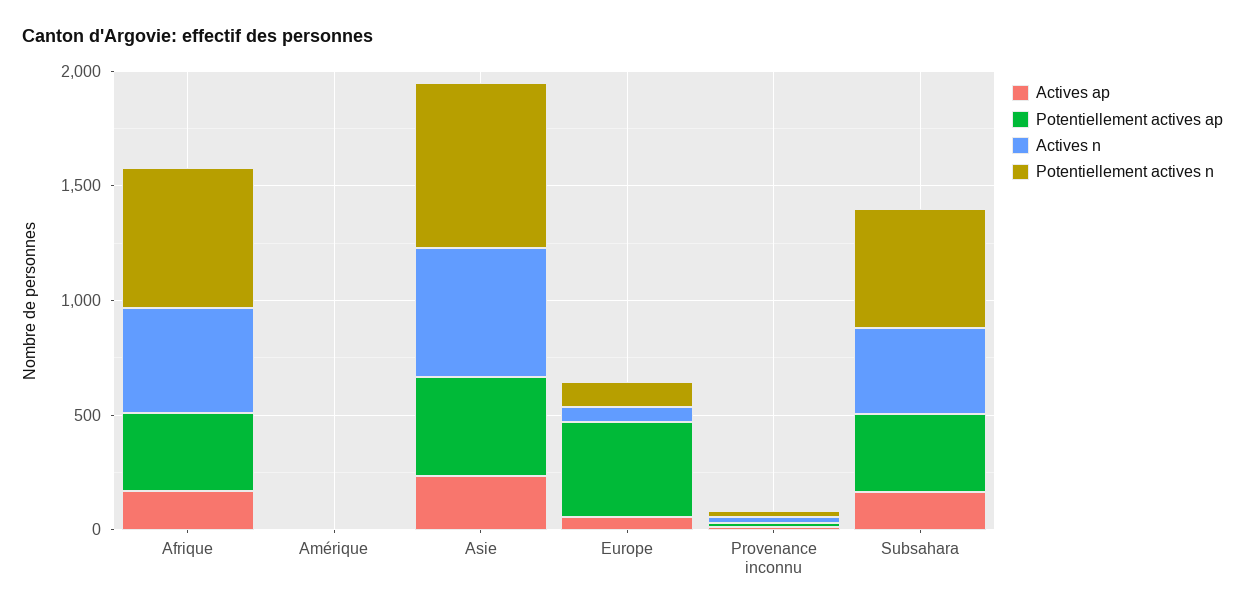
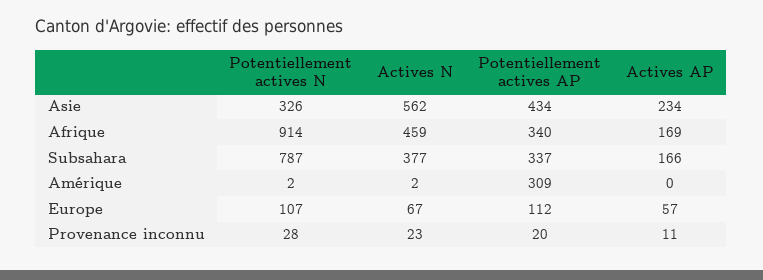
  {
    "Actives ap": {
      "Afrique": 169,
      "Amérique": 0,
      "Asie": 234,
      "Europe": 57,
      "Provenance inconnu": 11,
      "Subsahara": 166
    },
    "Potentiellement actives ap": {
      "Afrique": 340,
-     "Amérique": 0,
+     "Amérique": 309,
      "Asie": 434,
-     "Europe": 400,
+     "Europe": 112,
      "Provenance inconnu": 20,
      "Subsahara": 337
    },
    "Actives n": {
      "Afrique": 459,
      "Amérique": 2,
      "Asie": 562,
      "Europe": 67,
      "Provenance inconnu": 23,
      "Subsahara": 377
    },
    "Potentiellement actives n": {
-     "Afrique": 600,
+     "Afrique": 914,
      "Amérique": 2,
-     "Asie": 700,
+     "Asie": 326,
      "Europe": 107,
      "Provenance inconnu": 28,
-     "Subsahara": 500
+     "Subsahara": 787
    }
  }

